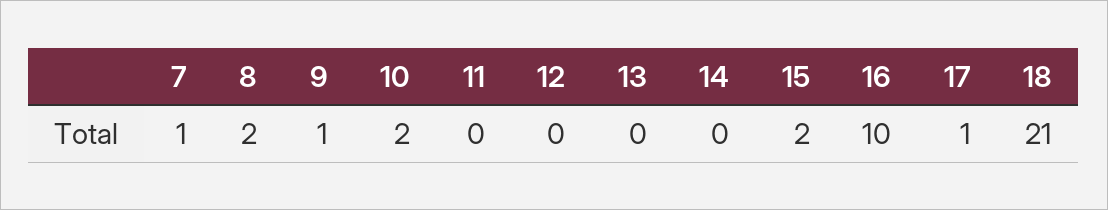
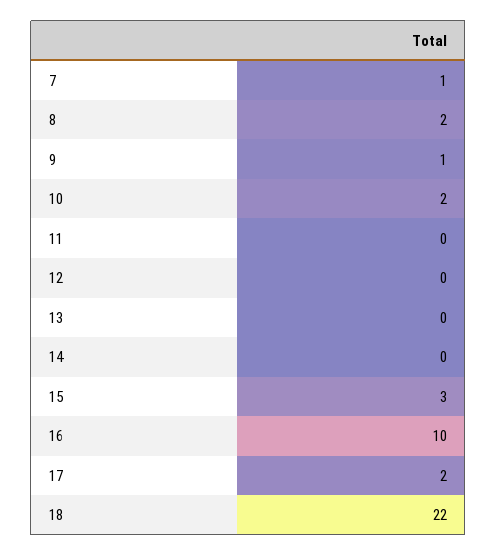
  {
    "7": 1,
    "8": 2,
    "9": 1,
    "10": 2,
    "11": 0,
    "12": 0,
    "13": 0,
    "14": 0,
-   "15": 2,
+   "15": 3,
    "16": 10,
-   "17": 1,
+   "17": 2,
-   "18": 21
+   "18": 22
  }

